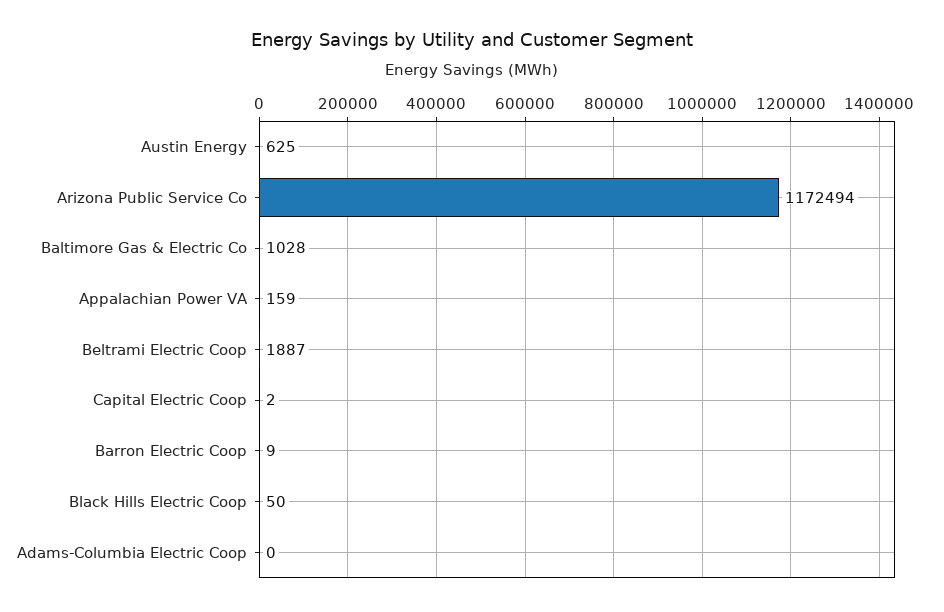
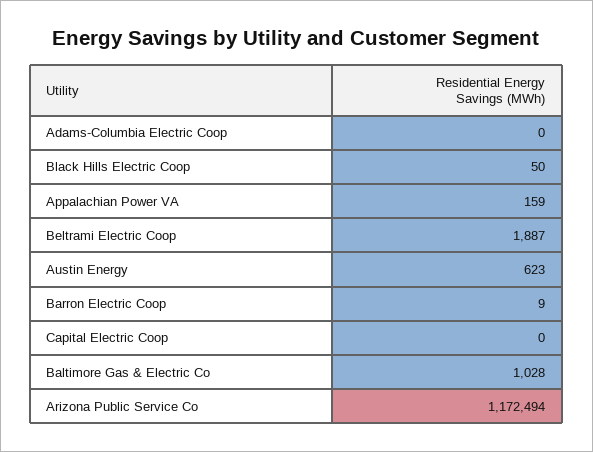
  {
-   "Austin Energy": 625,
+   "Austin Energy": 623,
    "Arizona Public Service Co": 1172494,
    "Baltimore Gas & Electric Co": 1028,
    "Appalachian Power VA": 159,
    "Beltrami Electric Coop": 1887,
-   "Capital Electric Coop": 2,
+   "Capital Electric Coop": 0,
    "Barron Electric Coop": 9,
    "Black Hills Electric Coop": 50,
    "Adams-Columbia Electric Coop": 0
  }

